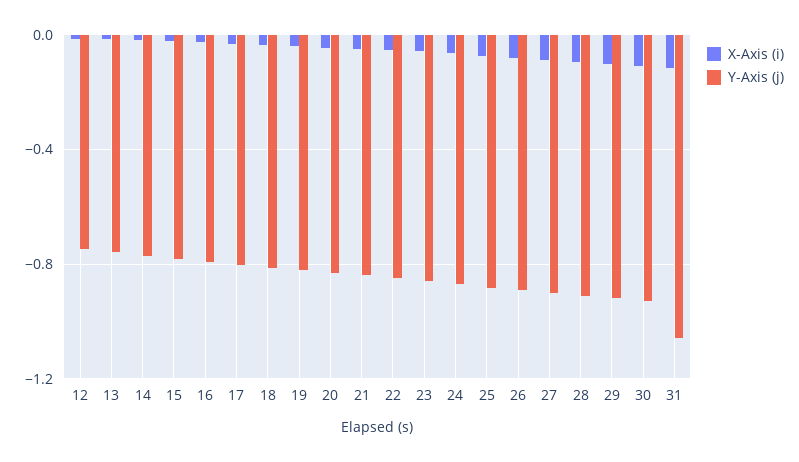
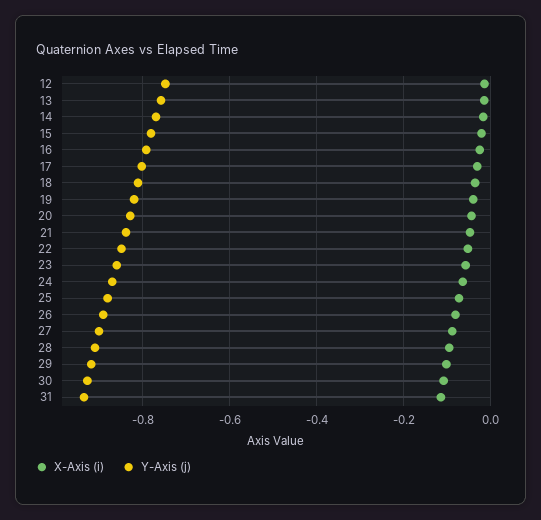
  {
    "X-Axis (i)": {
      "12": -0.02,
      "13": -0.02,
      "14": -0.02,
      "15": -0.02,
      "16": -0.02,
      "17": -0.04,
      "18": -0.04,
      "19": -0.04,
      "20": -0.04,
      "21": -0.04,
      "22": -0.06,
      "23": -0.06,
      "24": -0.06,
      "25": -0.08,
      "26": -0.08,
      "27": -0.08,
      "28": -0.1,
      "29": -0.1,
      "30": -0.1,
      "31": -0.12
    },
    "Y-Axis (j)": {
      "12": -0.74,
      "13": -0.76,
      "14": -0.76,
      "15": -0.78,
      "16": -0.8,
      "17": -0.8,
      "18": -0.82,
      "19": -0.82,
      "20": -0.82,
      "21": -0.84,
      "22": -0.84,
      "23": -0.86,
      "24": -0.88,
      "25": -0.88,
      "26": -0.9,
      "27": -0.9,
      "28": -0.92,
      "29": -0.92,
      "30": -0.92,
-     "31": -1.05
+     "31": -0.94
    }
  }

